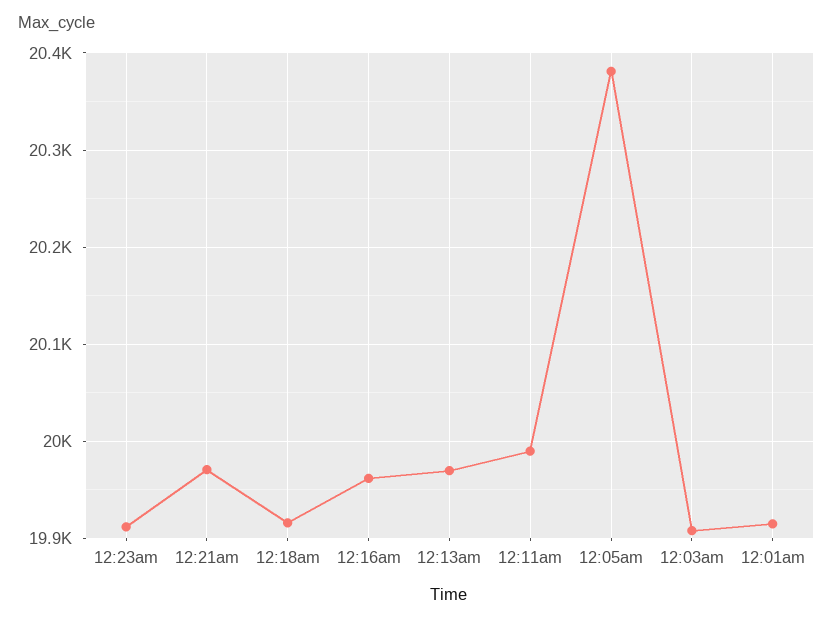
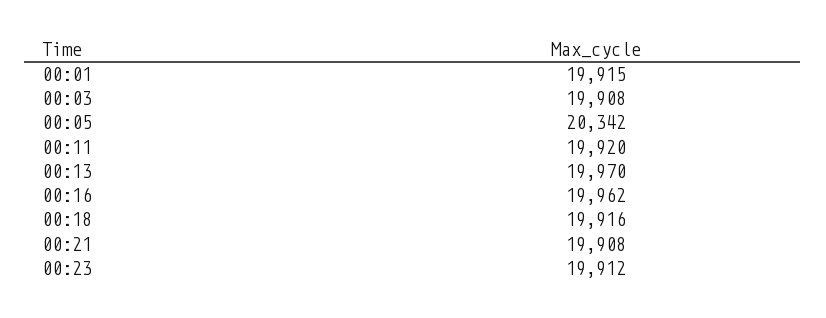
  {
    "12:23am": 19912,
-   "12:21am": 19970,
+   "12:21am": 19908,
    "12:18am": 19916,
    "12:16am": 19962,
    "12:13am": 19970,
-   "12:11am": 19990,
+   "12:11am": 19920,
-   "12:05am": 20380,
+   "12:05am": 20342,
    "12:03am": 19908,
    "12:01am": 19915
  }

